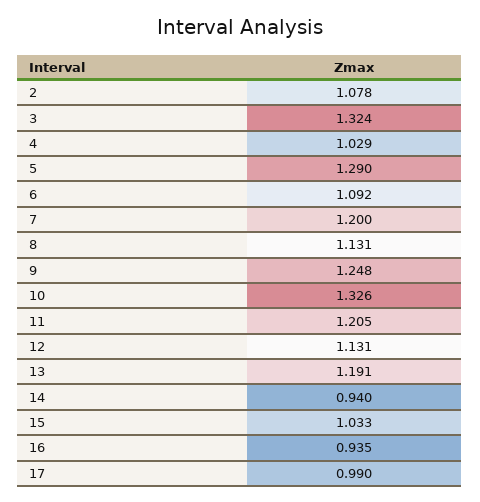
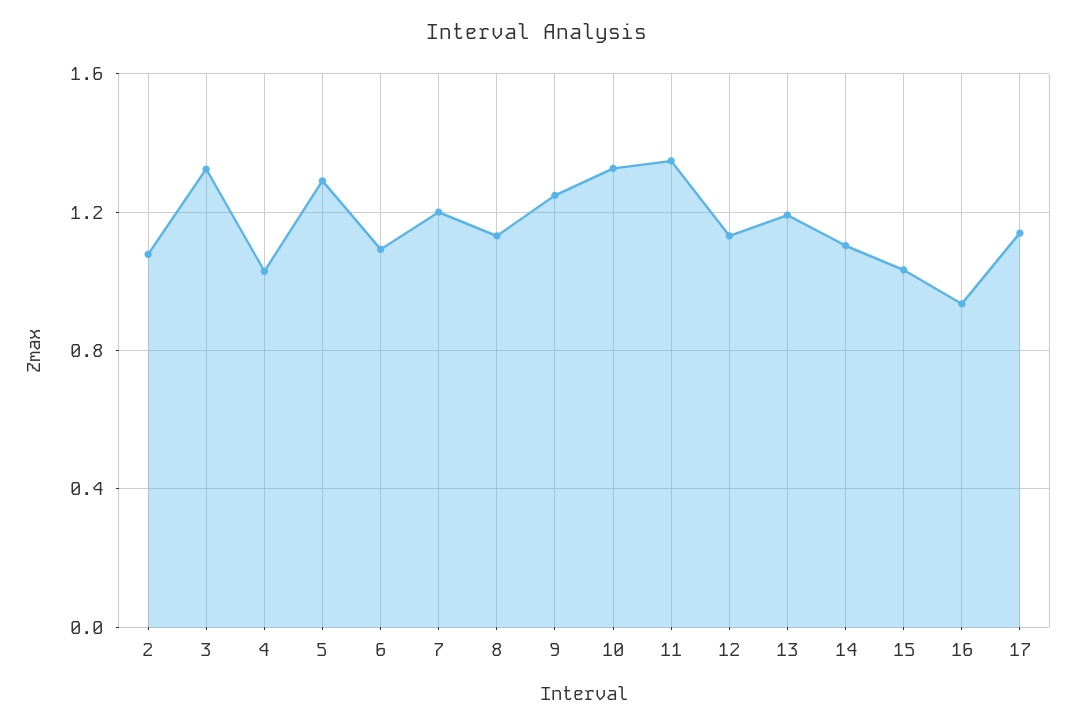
  {
    "2": 1.078,
    "3": 1.324,
    "4": 1.029,
    "5": 1.29,
    "6": 1.092,
    "7": 1.2,
    "8": 1.131,
    "9": 1.248,
    "10": 1.326,
-   "11": 1.205,
+   "11": 1.35,
    "12": 1.131,
    "13": 1.191,
-   "14": 0.94,
+   "14": 1.1,
    "15": 1.033,
    "16": 0.935,
-   "17": 0.99
+   "17": 1.15
  }

